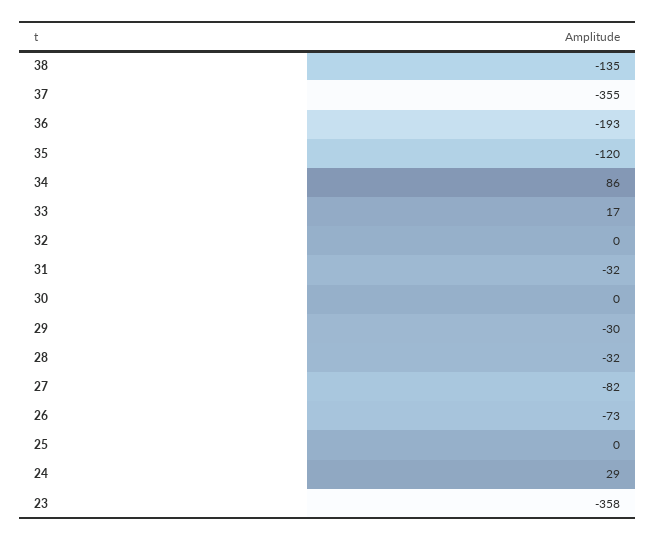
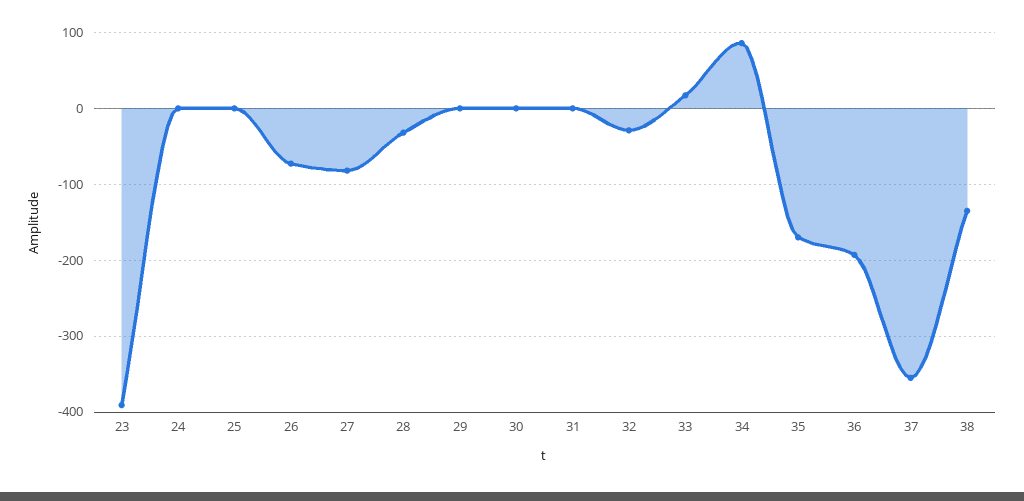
  {
    "38": -135,
    "37": -355,
    "36": -193,
-   "35": -120,
+   "35": -170,
    "34": 86,
    "33": 17,
-   "32": 0,
+   "32": -30,
-   "31": -32,
+   "31": 0,
    "30": 0,
-   "29": -30,
+   "29": 0,
    "28": -32,
    "27": -82,
    "26": -73,
    "25": 0,
-   "24": 29,
+   "24": 0,
-   "23": -358
+   "23": -390
  }

